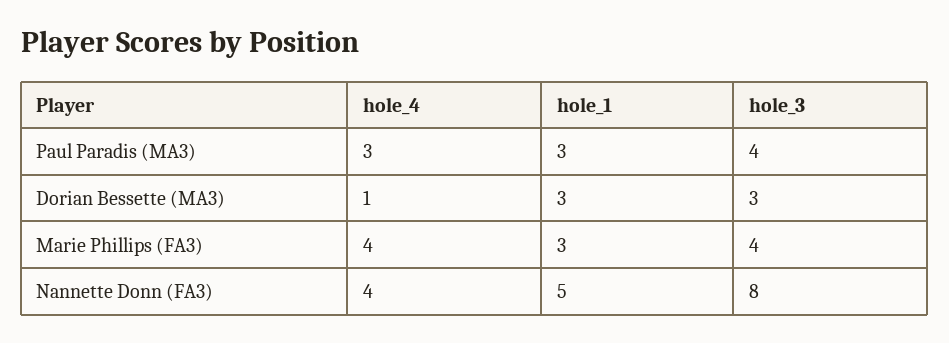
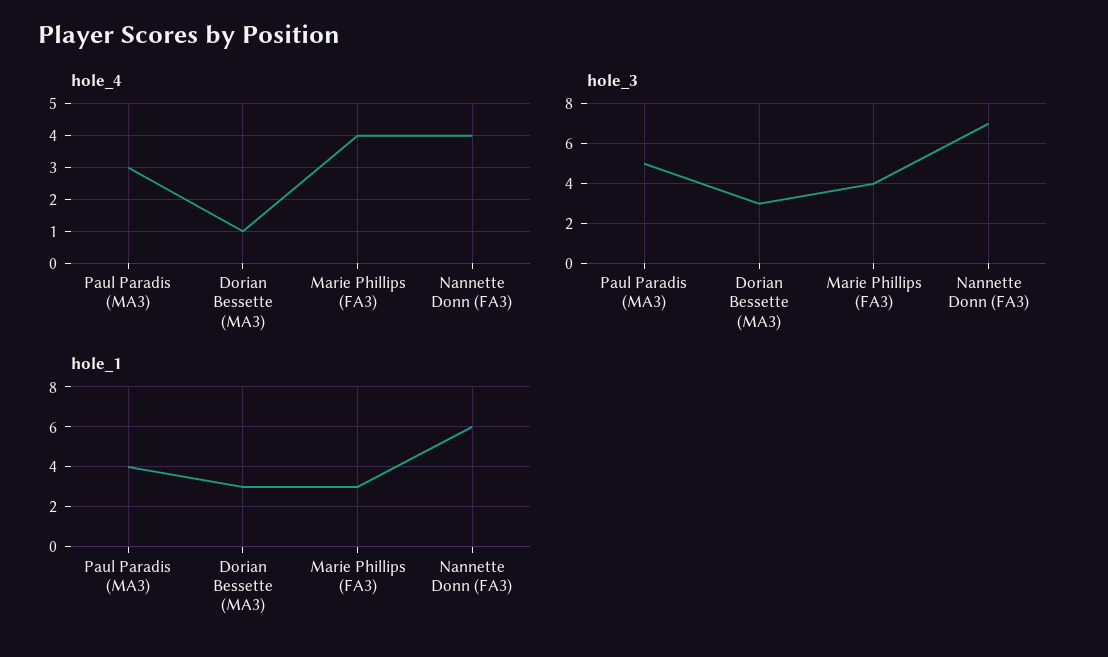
  {
    "hole_4": {
      "Paul Paradis (MA3)": 3,
      "Dorian Bessette (MA3)": 1,
      "Marie Phillips (FA3)": 4,
      "Nannette Donn (FA3)": 4
    },
    "hole_1": {
-     "Paul Paradis (MA3)": 3,
+     "Paul Paradis (MA3)": 4,
      "Dorian Bessette (MA3)": 3,
      "Marie Phillips (FA3)": 3,
-     "Nannette Donn (FA3)": 5
+     "Nannette Donn (FA3)": 6
    },
    "hole_3": {
-     "Paul Paradis (MA3)": 4,
+     "Paul Paradis (MA3)": 5,
      "Dorian Bessette (MA3)": 3,
      "Marie Phillips (FA3)": 4,
-     "Nannette Donn (FA3)": 8
+     "Nannette Donn (FA3)": 7
    }
  }

